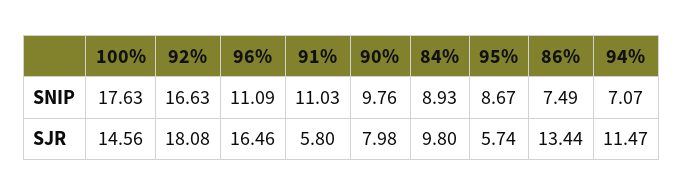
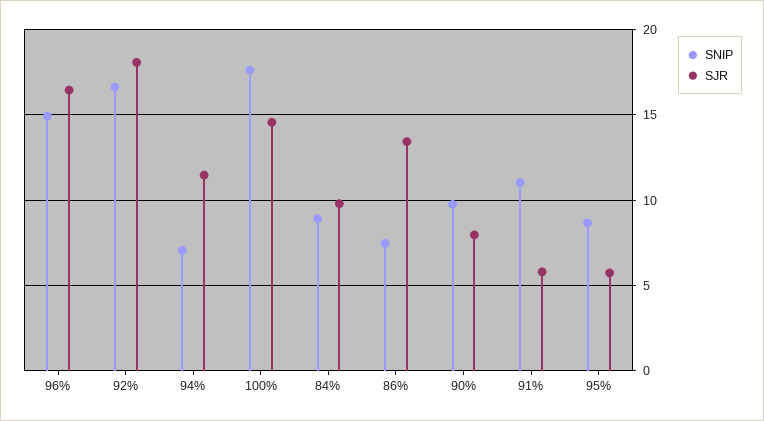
  {
    "SNIP": {
      "100%": 17.63,
      "92%": 16.63,
-     "96%": 11.09,
+     "96%": 15,
      "91%": 11.03,
      "90%": 9.76,
      "84%": 8.93,
      "95%": 8.67,
      "86%": 7.49,
      "94%": 7.07
    },
    "SJR": {
      "100%": 14.56,
      "92%": 18.08,
      "96%": 16.46,
      "91%": 5.8,
      "90%": 7.98,
      "84%": 9.8,
      "95%": 5.74,
      "86%": 13.44,
      "94%": 11.47
    }
  }

